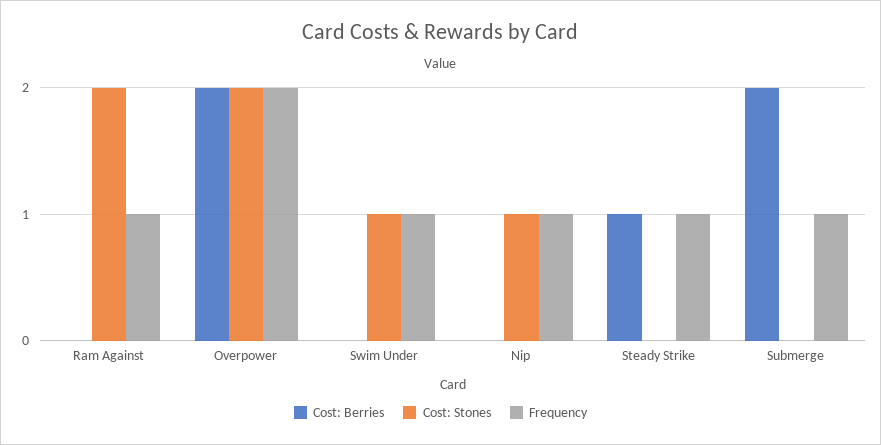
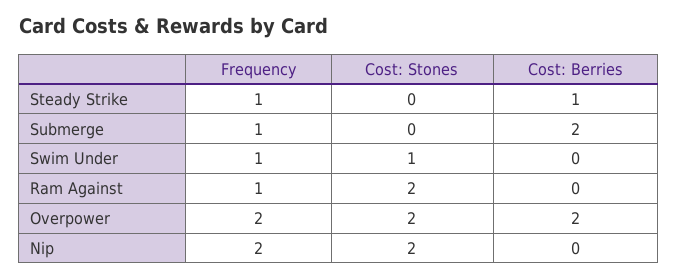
  {
    "Cost: Berries": {
      "Ram Against": 0,
      "Overpower": 2,
      "Swim Under": 0,
      "Nip": 0,
      "Steady Strike": 1,
      "Submerge": 2
    },
    "Cost: Stones": {
      "Ram Against": 2,
      "Overpower": 2,
      "Swim Under": 1,
-     "Nip": 1,
+     "Nip": 2,
      "Steady Strike": 0,
      "Submerge": 0
    },
    "Frequency": {
      "Ram Against": 1,
      "Overpower": 2,
      "Swim Under": 1,
-     "Nip": 1,
+     "Nip": 2,
      "Steady Strike": 1,
      "Submerge": 1
    }
  }

